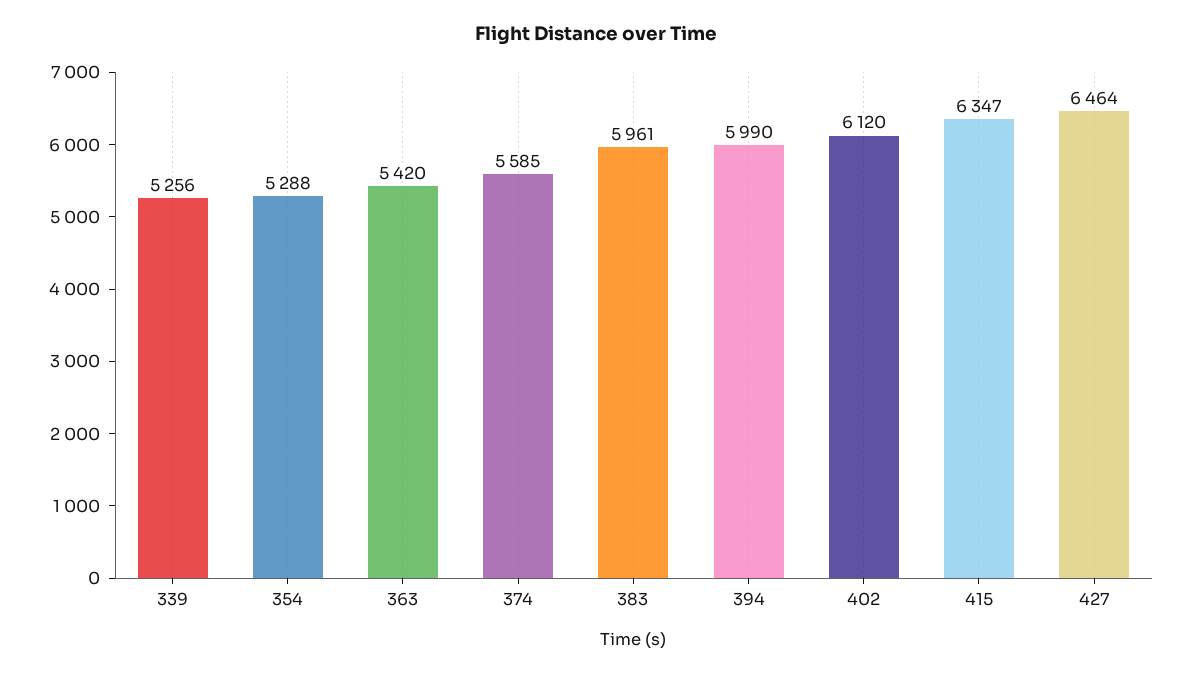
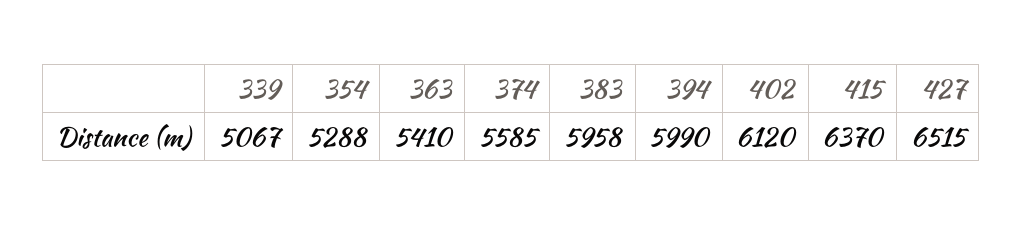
  {
-   "339": 5256,
+   "339": 5067,
    "354": 5288,
-   "363": 5420,
+   "363": 5410,
    "374": 5585,
-   "383": 5961,
+   "383": 5958,
    "394": 5990,
    "402": 6120,
-   "415": 6347,
+   "415": 6370,
-   "427": 6464
+   "427": 6515
  }

